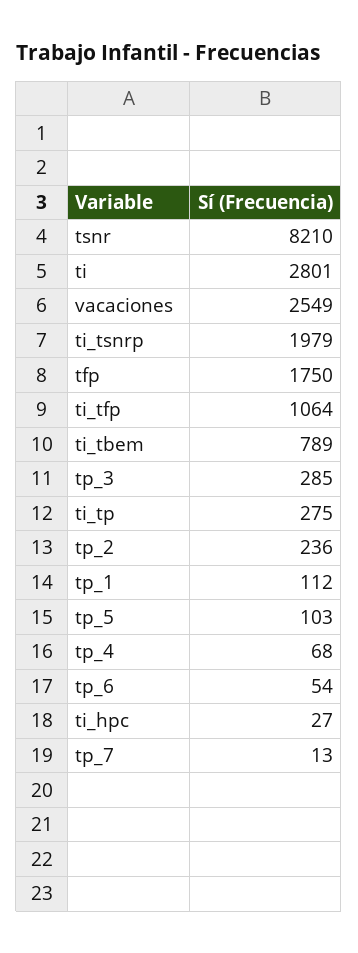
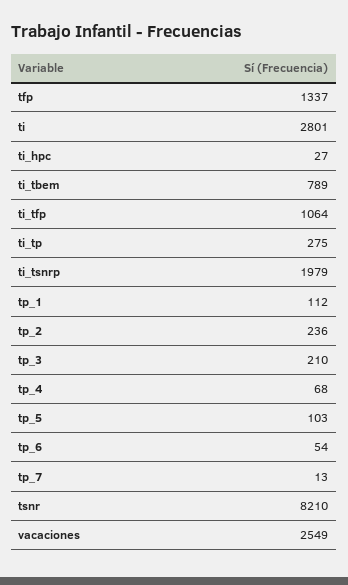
  {
    "tsnr": 8210,
    "ti": 2801,
    "vacaciones": 2549,
    "ti_tsnrp": 1979,
-   "tfp": 1750,
+   "tfp": 1337,
    "ti_tfp": 1064,
    "ti_tbem": 789,
-   "tp_3": 285,
+   "tp_3": 210,
    "ti_tp": 275,
    "tp_2": 236,
    "tp_1": 112,
    "tp_5": 103,
    "tp_4": 68,
    "tp_6": 54,
    "ti_hpc": 27,
    "tp_7": 13
  }

